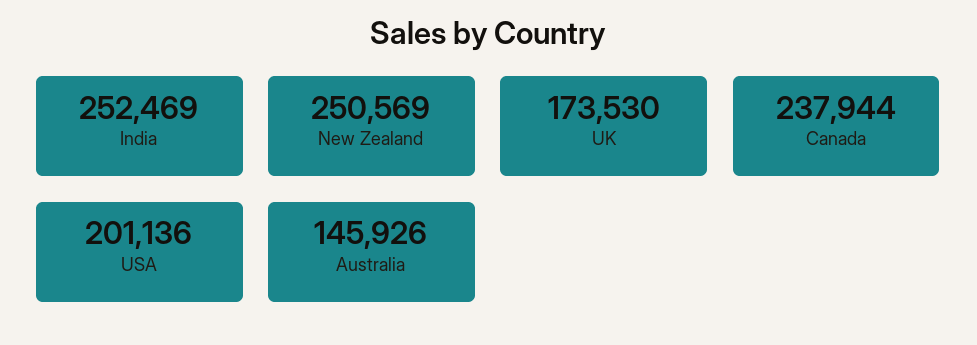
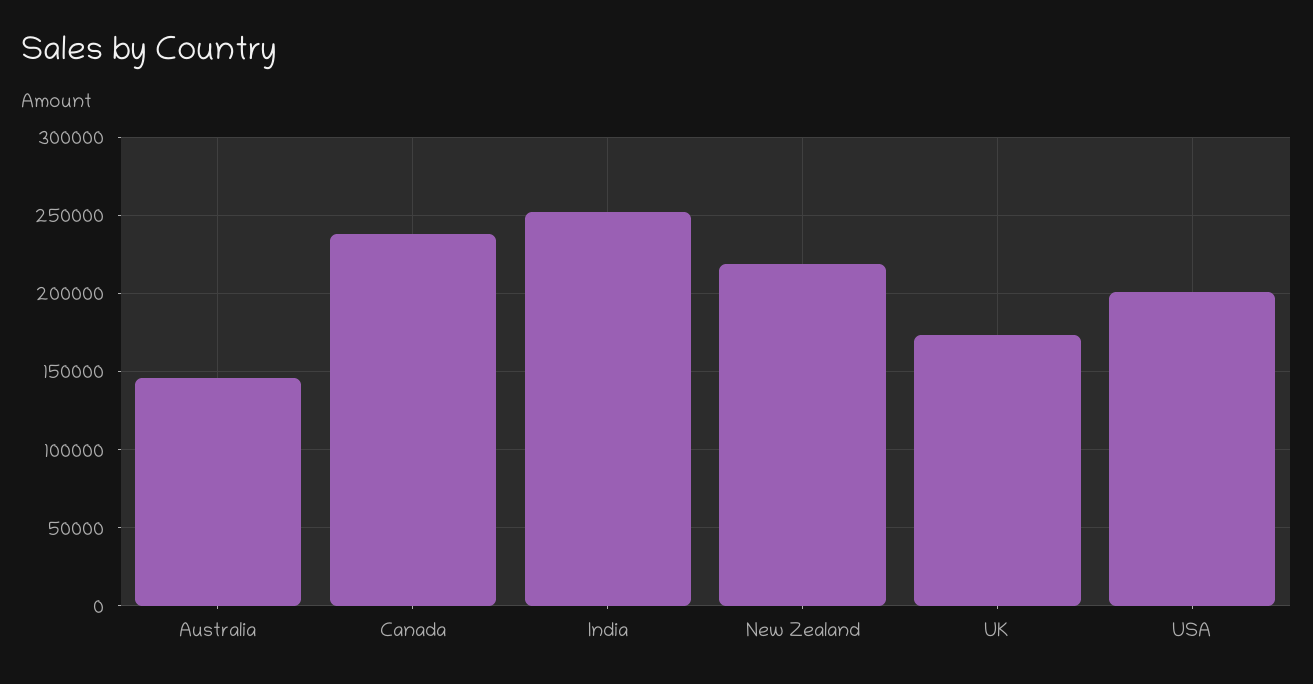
  {
    "India": 252469,
-   "New Zealand": 250569,
+   "New Zealand": 220000,
    "UK": 173530,
    "Canada": 237944,
    "USA": 201136,
    "Australia": 145926
  }

